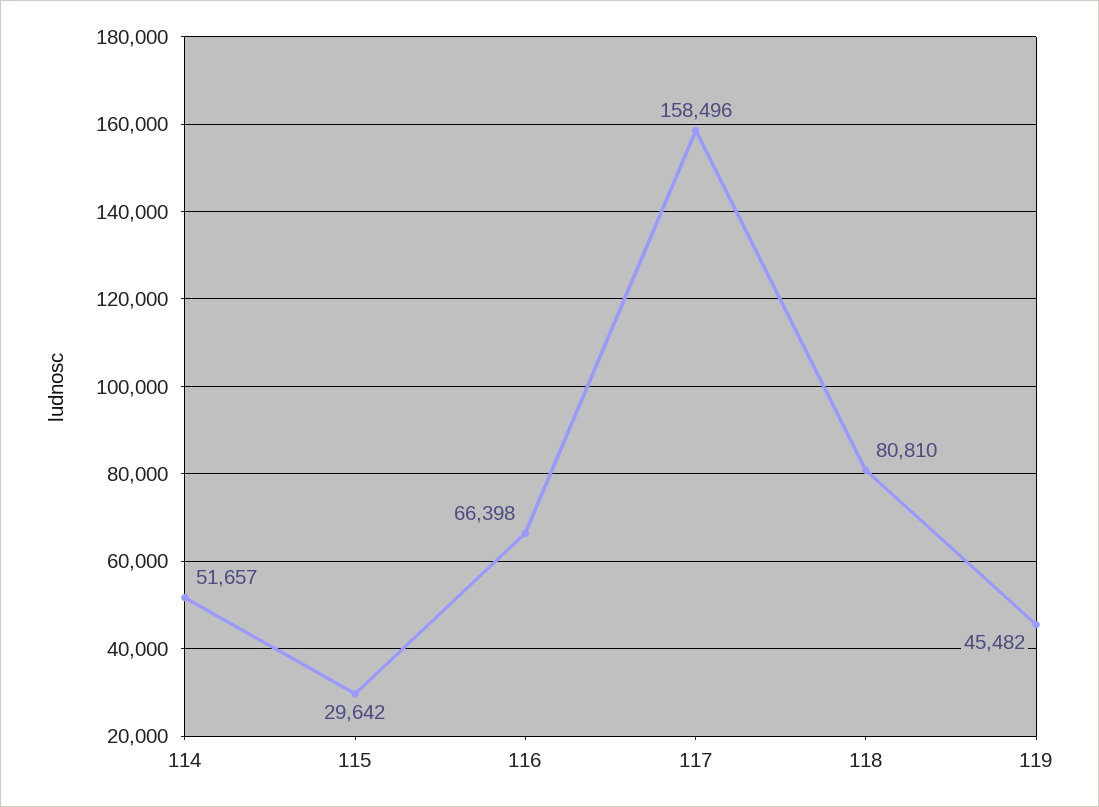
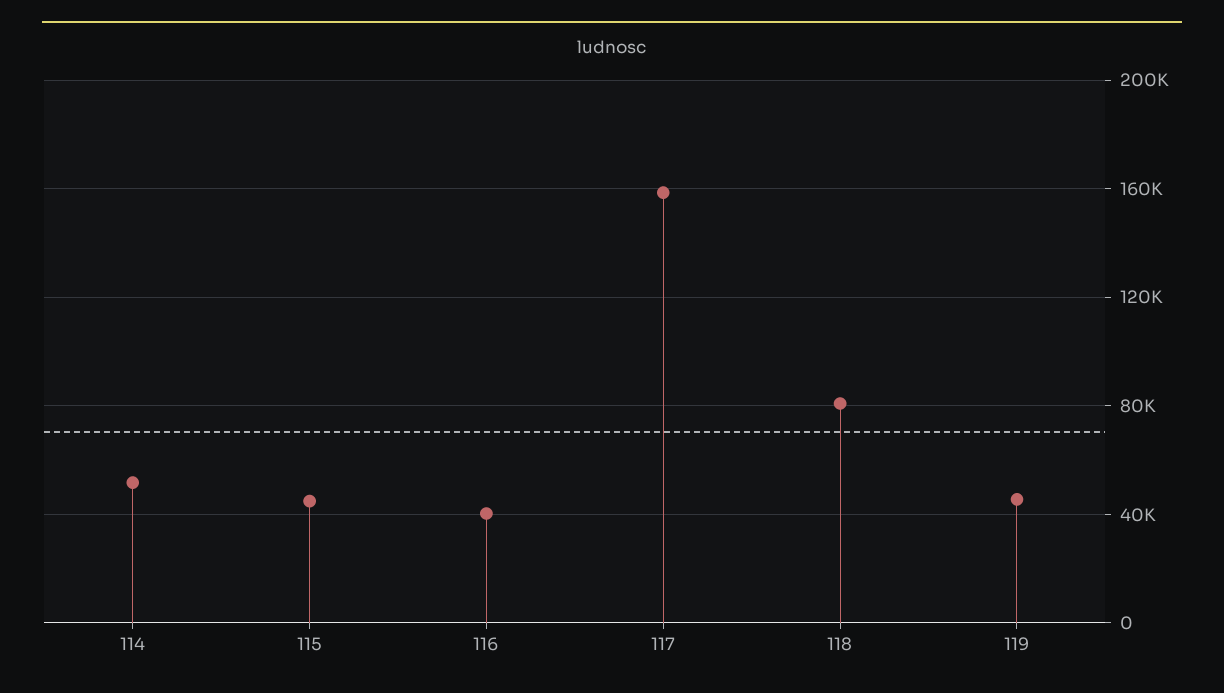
  {
    "114": 51657,
-   "115": 29642,
+   "115": 45000,
-   "116": 66398,
+   "116": 40000,
    "117": 158496,
    "118": 80810,
    "119": 45482
  }

